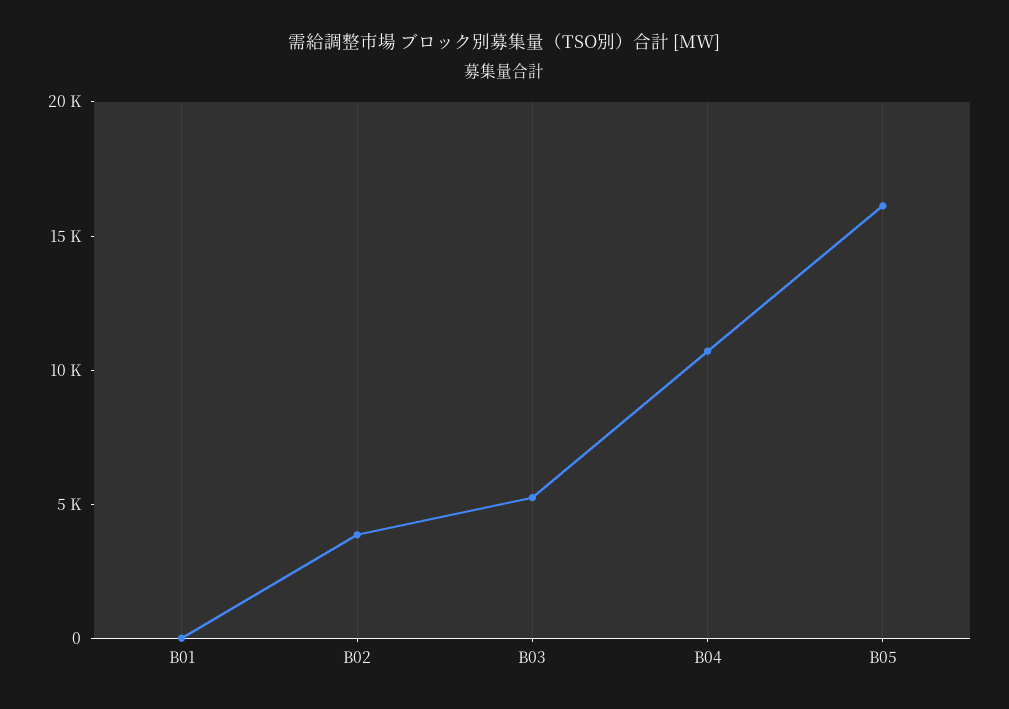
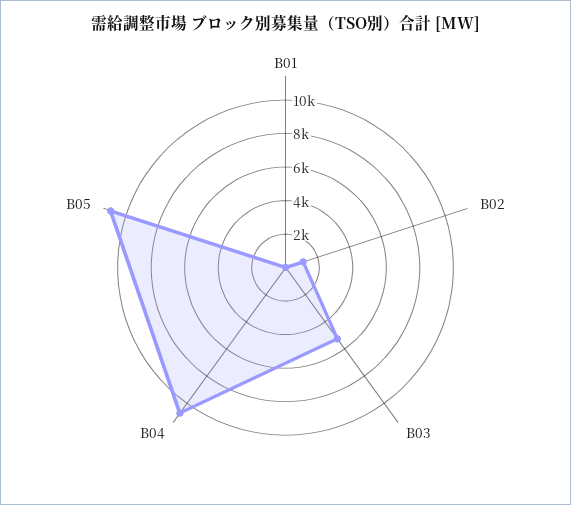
  {
    "B01": 0,
-   "B02": 4000,
+   "B02": 1000,
    "B03": 5500,
    "B04": 10500,
-   "B05": 16000
+   "B05": 11000
  }

